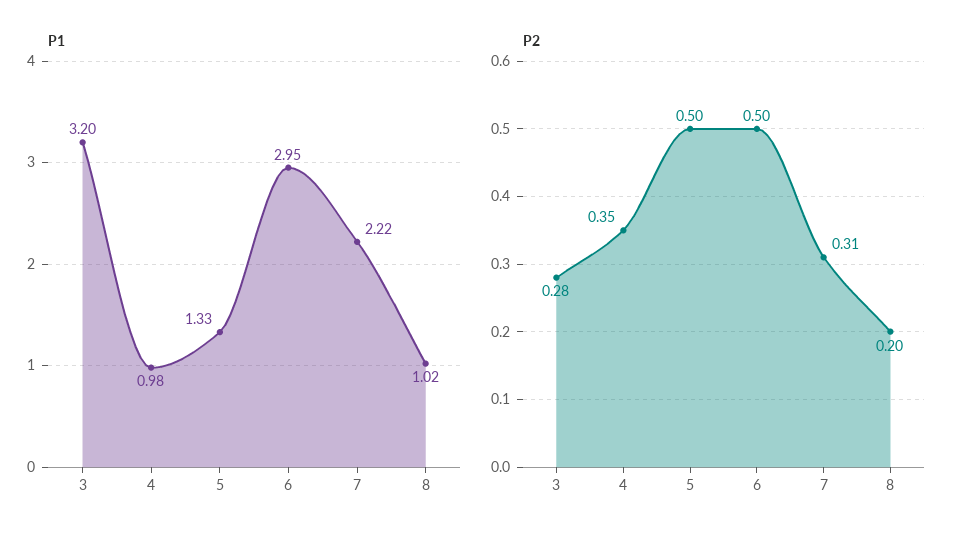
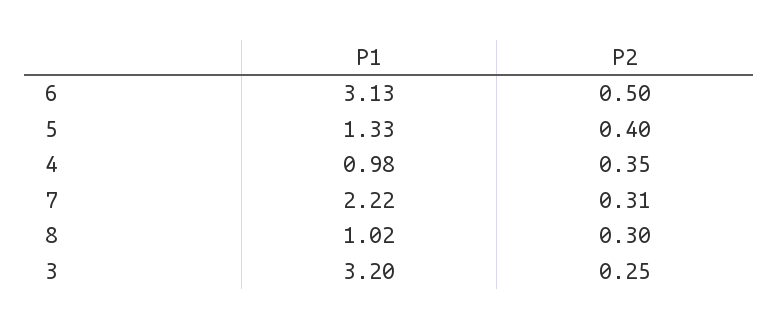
  {
    "P1": {
      "3": 3.2,
      "4": 0.98,
      "5": 1.33,
-     "6": 2.95,
+     "6": 3.13,
      "7": 2.22,
      "8": 1.02
    },
    "P2": {
-     "3": 0.28,
+     "3": 0.25,
      "4": 0.35,
-     "5": 0.5,
+     "5": 0.4,
      "6": 0.5,
      "7": 0.31,
-     "8": 0.2
+     "8": 0.3
    }
  }

